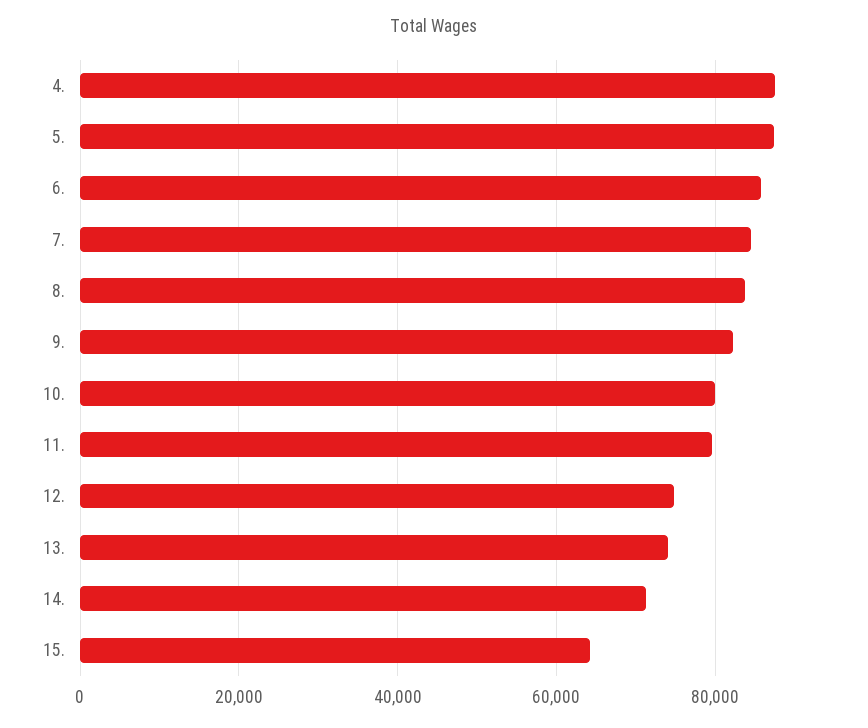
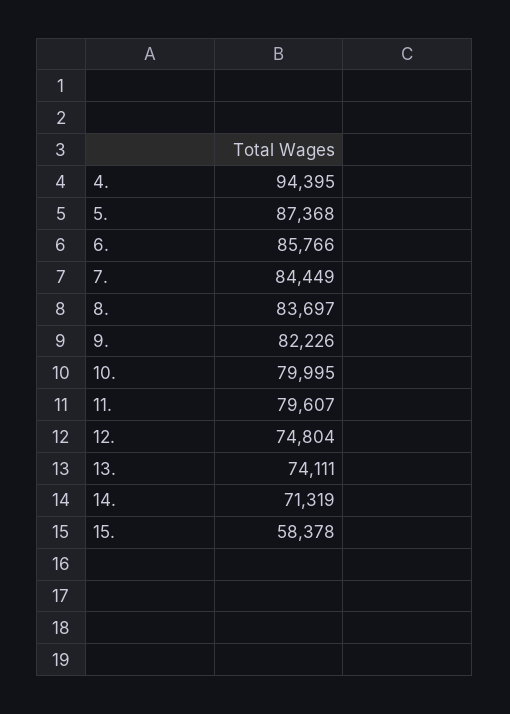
  {
-   "4.": 88000,
+   "4.": 94395,
    "5.": 87368,
    "6.": 85766,
    "7.": 84449,
    "8.": 83697,
    "9.": 82226,
    "10.": 79995,
    "11.": 79607,
    "12.": 74804,
    "13.": 74111,
    "14.": 71319,
-   "15.": 64000
+   "15.": 58378
  }

